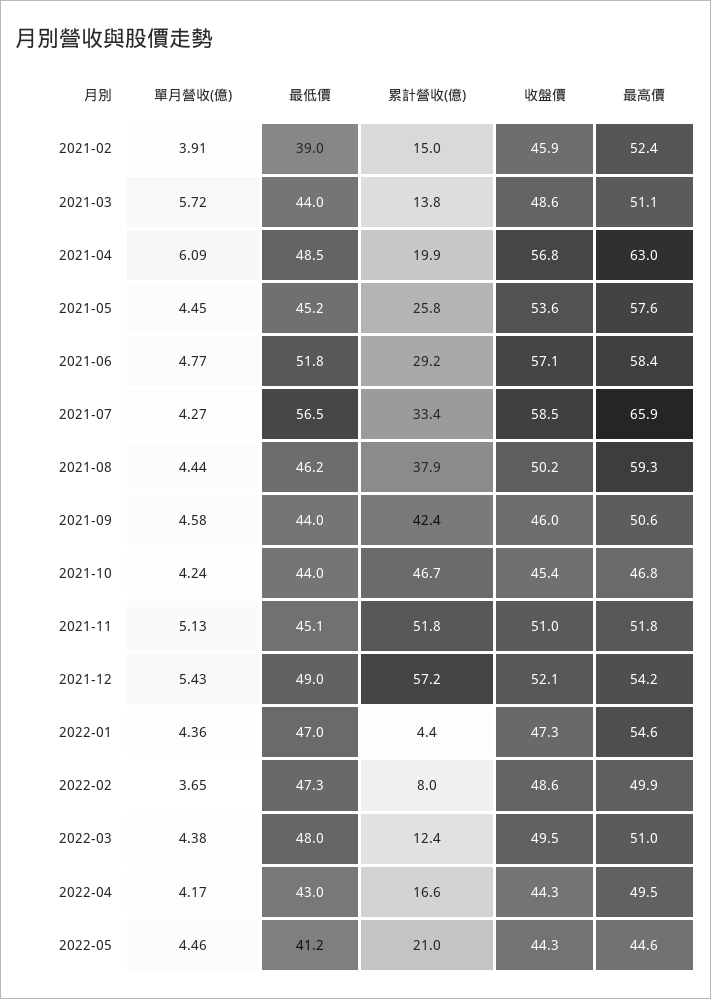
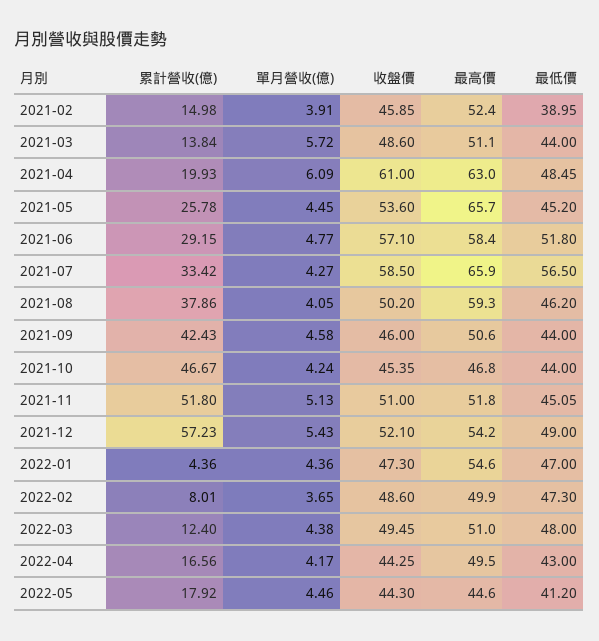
  {
    "單月營收(億)": {
      "2021-02": 3.91,
      "2021-03": 5.72,
      "2021-04": 6.09,
      "2021-05": 4.45,
      "2021-06": 4.77,
      "2021-07": 4.27,
-     "2021-08": 4.44,
+     "2021-08": 4.05,
      "2021-09": 4.58,
      "2021-10": 4.24,
      "2021-11": 5.13,
      "2021-12": 5.43,
      "2022-01": 4.36,
      "2022-02": 3.65,
      "2022-03": 4.38,
      "2022-04": 4.17,
      "2022-05": 4.46
    },
    "最低價": {
      "2021-02": 38.95,
      "2021-03": 44,
      "2021-04": 48.45,
      "2021-05": 45.2,
      "2021-06": 51.8,
      "2021-07": 56.5,
      "2021-08": 46.2,
      "2021-09": 44,
      "2021-10": 44,
      "2021-11": 45.05,
      "2021-12": 49,
      "2022-01": 47,
      "2022-02": 47.3,
      "2022-03": 48,
      "2022-04": 43,
      "2022-05": 41.2
    },
    "累計營收(億)": {
      "2021-02": 14.98,
      "2021-03": 13.84,
      "2021-04": 19.93,
      "2021-05": 25.78,
      "2021-06": 29.15,
      "2021-07": 33.42,
      "2021-08": 37.86,
      "2021-09": 42.43,
      "2021-10": 46.67,
      "2021-11": 51.8,
      "2021-12": 57.23,
      "2022-01": 4.36,
      "2022-02": 8.01,
      "2022-03": 12.4,
      "2022-04": 16.56,
-     "2022-05": 21
+     "2022-05": 17.92
    },
    "收盤價": {
      "2021-02": 45.85,
      "2021-03": 48.6,
-     "2021-04": 56.8,
+     "2021-04": 61,
      "2021-05": 53.6,
      "2021-06": 57.1,
      "2021-07": 58.5,
      "2021-08": 50.2,
      "2021-09": 46,
      "2021-10": 45.35,
      "2021-11": 51,
      "2021-12": 52.1,
      "2022-01": 47.3,
      "2022-02": 48.6,
      "2022-03": 49.45,
      "2022-04": 44.25,
      "2022-05": 44.3
    },
    "最高價": {
      "2021-02": 52.4,
      "2021-03": 51.1,
      "2021-04": 63,
-     "2021-05": 57.6,
+     "2021-05": 65.7,
      "2021-06": 58.4,
      "2021-07": 65.9,
      "2021-08": 59.3,
      "2021-09": 50.6,
      "2021-10": 46.8,
      "2021-11": 51.8,
      "2021-12": 54.2,
      "2022-01": 54.6,
      "2022-02": 49.9,
      "2022-03": 51,
      "2022-04": 49.5,
      "2022-05": 44.6
    }
  }

